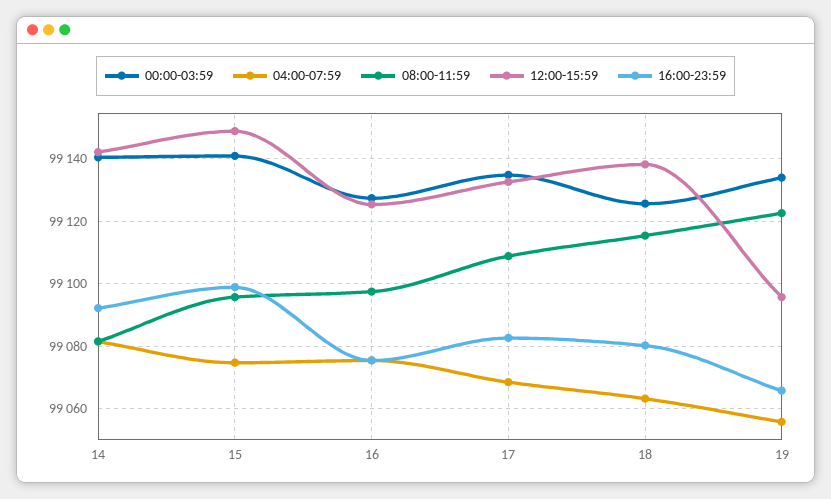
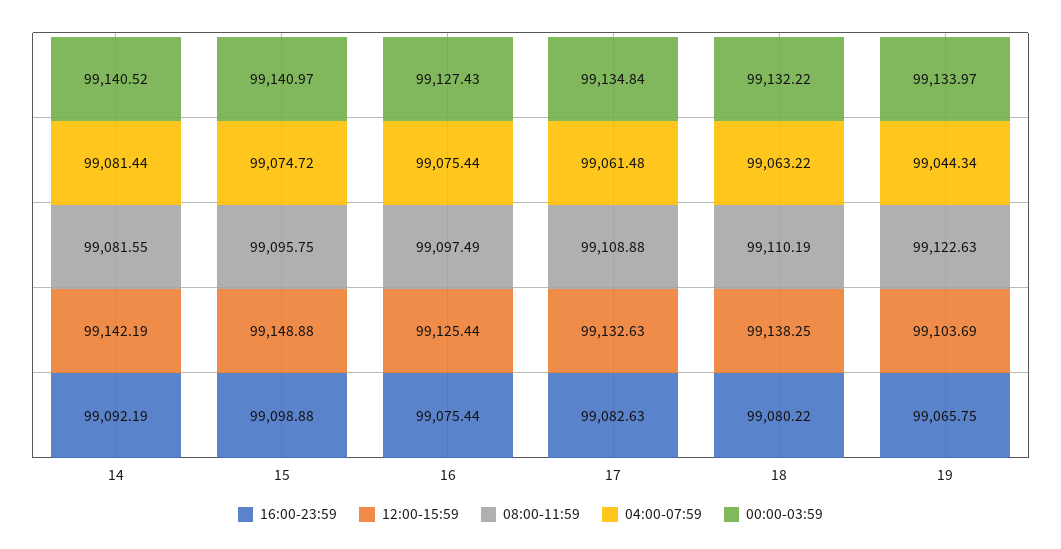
  {
    "00:00-03:59": {
      "14": 99140.52,
      "15": 99140.97,
      "16": 99127.43,
      "17": 99134.84,
-     "18": 99126,
+     "18": 99132.22,
      "19": 99133.97
    },
    "04:00-07:59": {
      "14": 99081.44,
      "15": 99074.72,
      "16": 99075.44,
-     "17": 99068,
+     "17": 99061.48,
      "18": 99063.22,
-     "19": 99056
+     "19": 99044.34
    },
    "08:00-11:59": {
      "14": 99081.55,
      "15": 99095.75,
      "16": 99097.49,
      "17": 99108.88,
-     "18": 99116,
+     "18": 99110.19,
      "19": 99122.63
    },
    "12:00-15:59": {
      "14": 99142.19,
      "15": 99148.88,
      "16": 99125.44,
      "17": 99132.63,
      "18": 99138.25,
-     "19": 99096
+     "19": 99103.69
    },
    "16:00-23:59": {
      "14": 99092.19,
      "15": 99098.88,
      "16": 99075.44,
      "17": 99082.63,
      "18": 99080.22,
      "19": 99065.75
    }
  }

